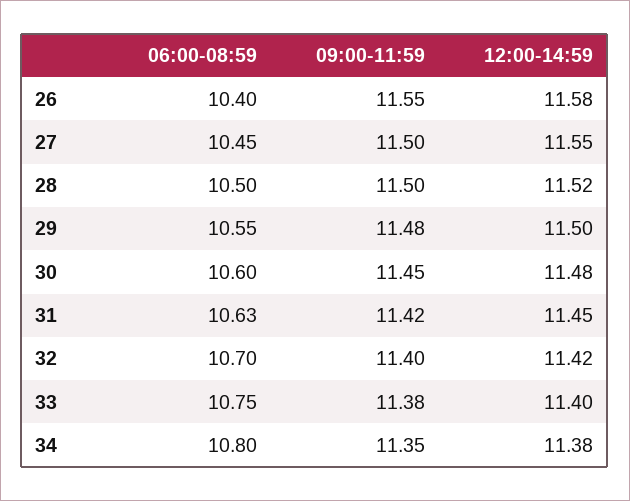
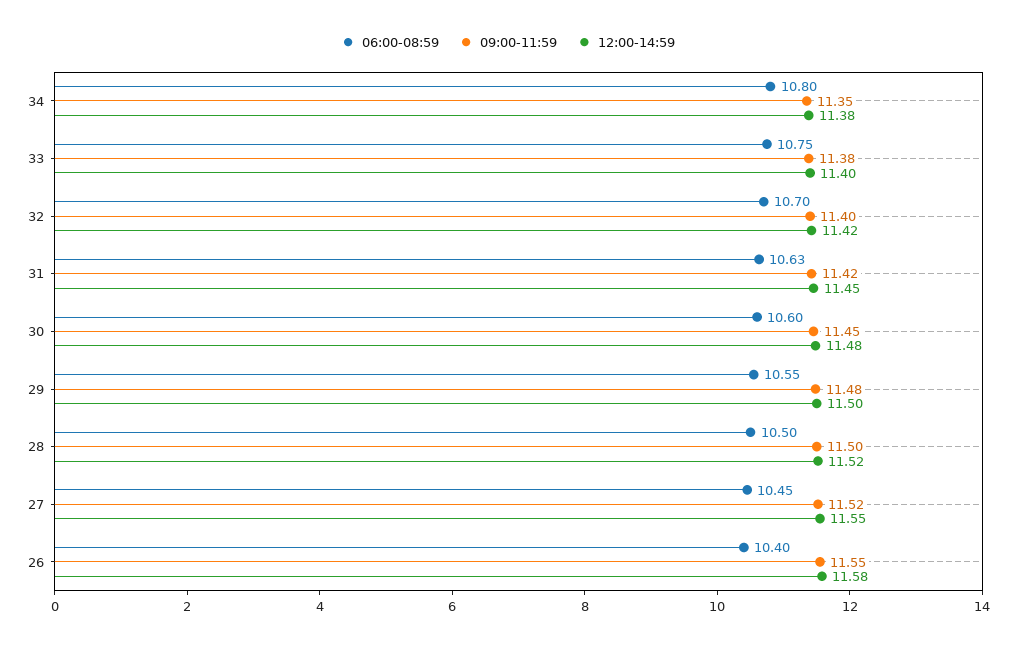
  {
    "06:00-08:59": {
      "26": 10.4,
      "27": 10.45,
      "28": 10.5,
      "29": 10.55,
      "30": 10.6,
      "31": 10.63,
      "32": 10.7,
      "33": 10.75,
      "34": 10.8
    },
    "09:00-11:59": {
      "26": 11.55,
-     "27": 11.5,
+     "27": 11.52,
      "28": 11.5,
      "29": 11.48,
      "30": 11.45,
      "31": 11.42,
      "32": 11.4,
      "33": 11.38,
      "34": 11.35
    },
    "12:00-14:59": {
      "26": 11.58,
      "27": 11.55,
      "28": 11.52,
      "29": 11.5,
      "30": 11.48,
      "31": 11.45,
      "32": 11.42,
      "33": 11.4,
      "34": 11.38
    }
  }

